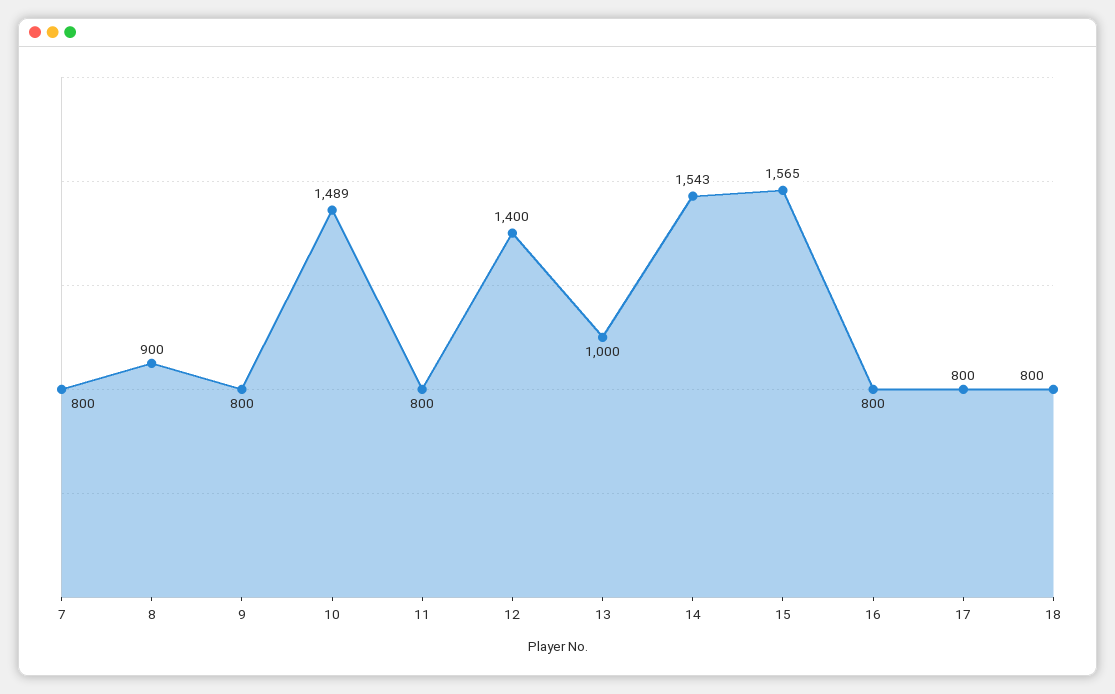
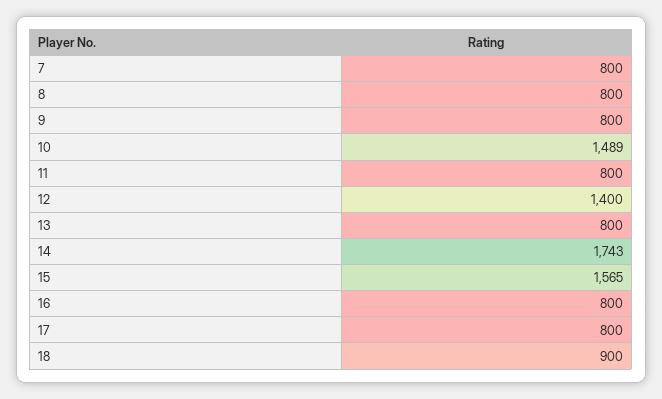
  {
    "7": 800,
-   "8": 900,
+   "8": 800,
    "9": 800,
    "10": 1489,
    "11": 800,
    "12": 1400,
-   "13": 1000,
+   "13": 800,
-   "14": 1543,
+   "14": 1743,
    "15": 1565,
    "16": 800,
    "17": 800,
-   "18": 800
+   "18": 900
  }

